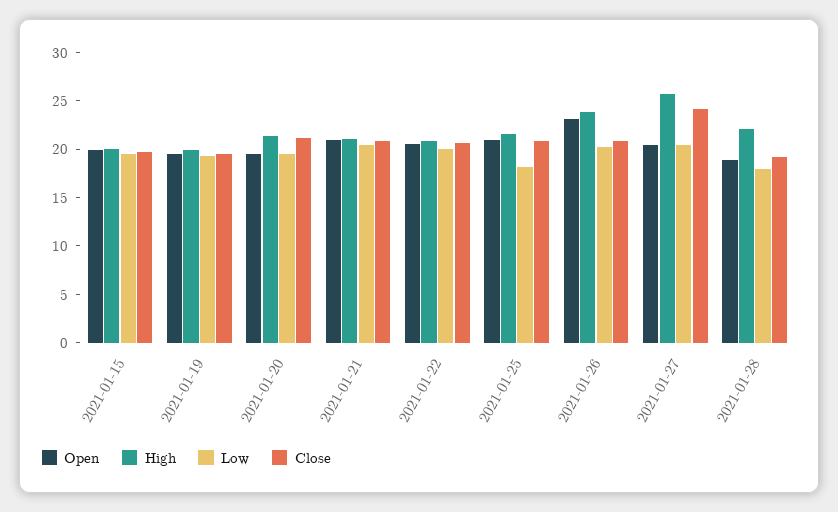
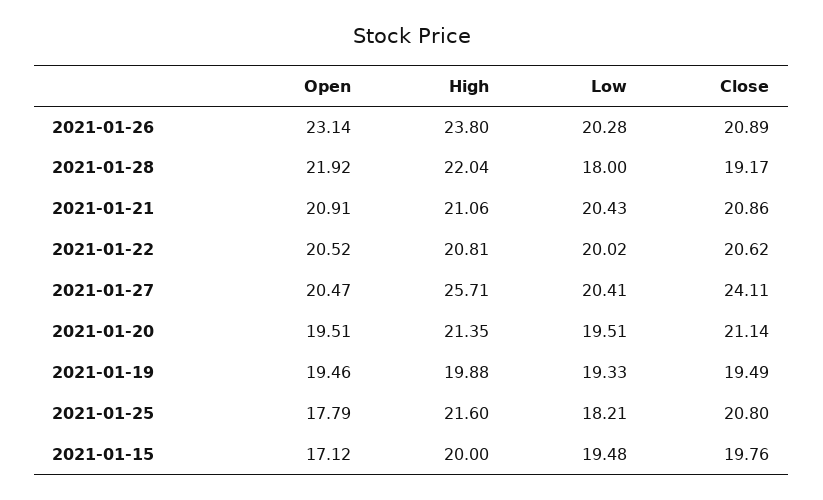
  {
    "Open": {
-     "2021-01-15": 20,
+     "2021-01-15": 17.12,
      "2021-01-19": 19.46,
      "2021-01-20": 19.51,
      "2021-01-21": 20.91,
      "2021-01-22": 20.52,
-     "2021-01-25": 21,
+     "2021-01-25": 17.79,
      "2021-01-26": 23.14,
      "2021-01-27": 20.47,
-     "2021-01-28": 19
+     "2021-01-28": 21.92
    },
    "High": {
      "2021-01-15": 20,
      "2021-01-19": 19.88,
      "2021-01-20": 21.35,
      "2021-01-21": 21.06,
      "2021-01-22": 20.81,
      "2021-01-25": 21.6,
      "2021-01-26": 23.8,
      "2021-01-27": 25.71,
      "2021-01-28": 22.04
    },
    "Low": {
      "2021-01-15": 19.48,
      "2021-01-19": 19.33,
      "2021-01-20": 19.51,
      "2021-01-21": 20.43,
      "2021-01-22": 20.02,
      "2021-01-25": 18.21,
      "2021-01-26": 20.28,
      "2021-01-27": 20.41,
      "2021-01-28": 18
    },
    "Close": {
      "2021-01-15": 19.76,
      "2021-01-19": 19.49,
      "2021-01-20": 21.14,
      "2021-01-21": 20.86,
      "2021-01-22": 20.62,
      "2021-01-25": 20.8,
      "2021-01-26": 20.89,
      "2021-01-27": 24.11,
      "2021-01-28": 19.17
    }
  }

